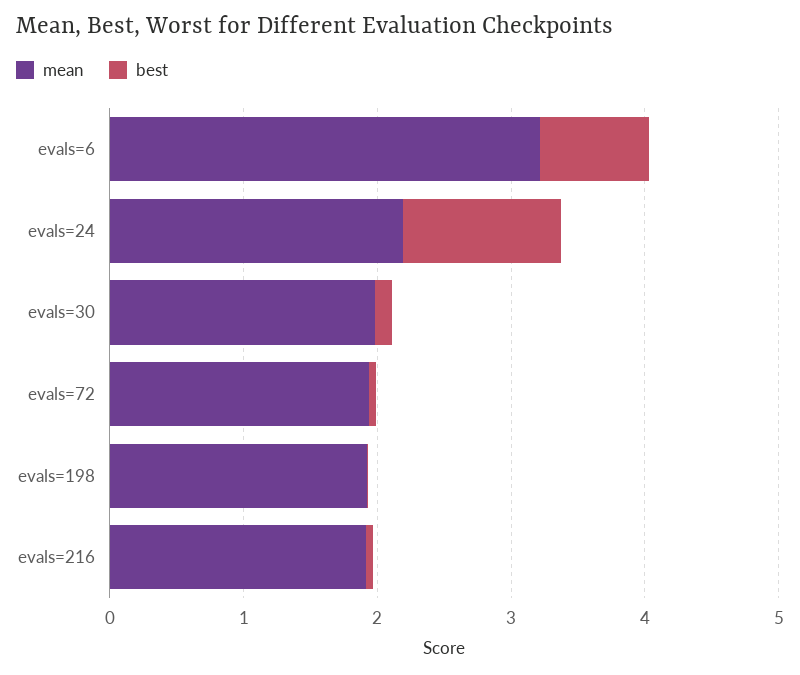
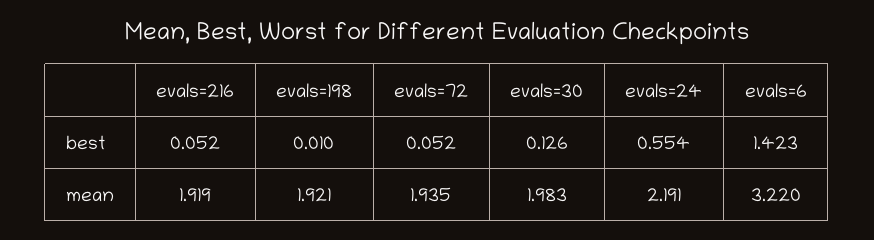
  {
    "mean": {
      "evals=6": 3.22,
      "evals=24": 2.191,
      "evals=30": 1.983,
      "evals=72": 1.935,
      "evals=198": 1.921,
      "evals=216": 1.919
    },
    "best": {
-     "evals=6": 0.8,
+     "evals=6": 1.423,
-     "evals=24": 1.2,
+     "evals=24": 0.554,
      "evals=30": 0.126,
      "evals=72": 0.052,
      "evals=198": 0.01,
      "evals=216": 0.052
    }
  }

